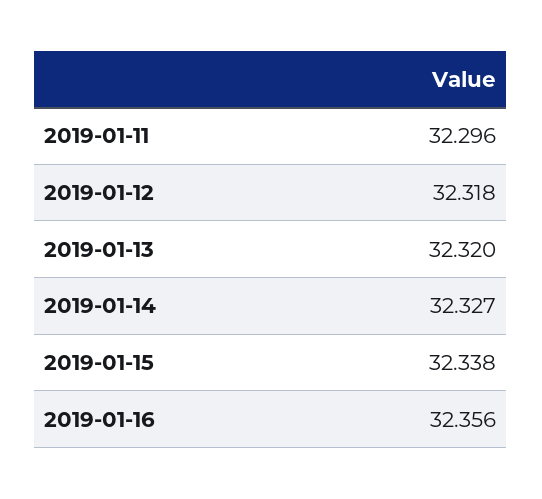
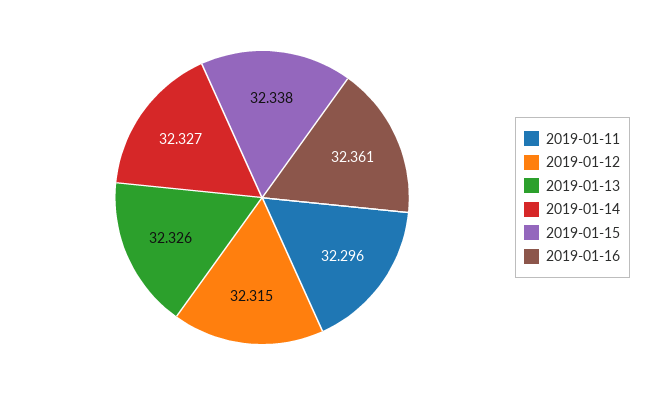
  {
    "2019-01-11": 32.296,
-   "2019-01-12": 32.318,
+   "2019-01-12": 32.315,
-   "2019-01-13": 32.32,
+   "2019-01-13": 32.326,
    "2019-01-14": 32.327,
    "2019-01-15": 32.338,
-   "2019-01-16": 32.356
+   "2019-01-16": 32.361
  }

